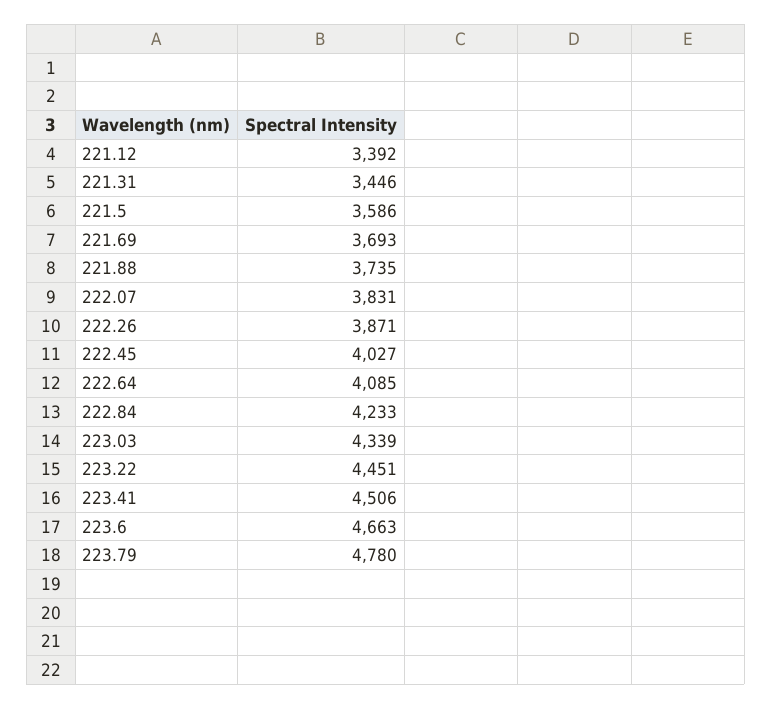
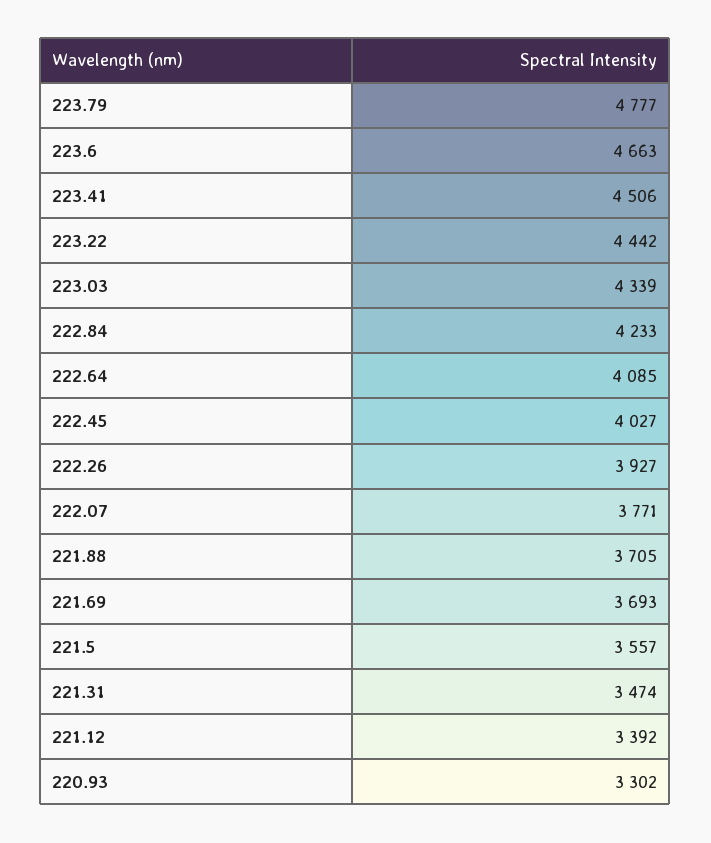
  {
    "221.12": 3392,
-   "221.31": 3446,
+   "221.31": 3474,
-   "221.5": 3586,
+   "221.5": 3557,
    "221.69": 3693,
-   "221.88": 3735,
+   "221.88": 3705,
-   "222.07": 3831,
+   "222.07": 3771,
-   "222.26": 3871,
+   "222.26": 3927,
    "222.45": 4027,
    "222.64": 4085,
    "222.84": 4233,
    "223.03": 4339,
-   "223.22": 4451,
+   "223.22": 4442,
    "223.41": 4506,
    "223.6": 4663,
-   "223.79": 4780
+   "223.79": 4777,
+   "220.93": 3302
  }

